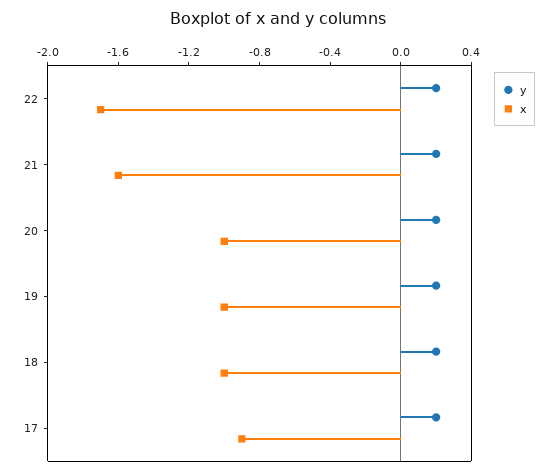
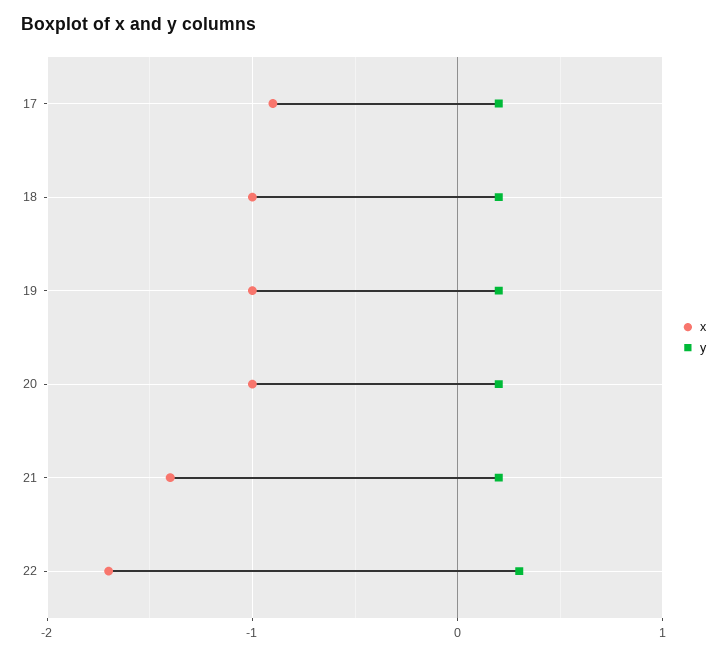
  {
    "y": {
-     "22": 0.2,
+     "22": 0.3,
      "21": 0.2,
      "20": 0.2,
      "19": 0.2,
      "18": 0.2,
      "17": 0.2
    },
    "x": {
      "22": -1.7,
-     "21": -1.6,
+     "21": -1.4,
      "20": -1,
      "19": -1,
      "18": -1,
      "17": -0.9
    }
  }

